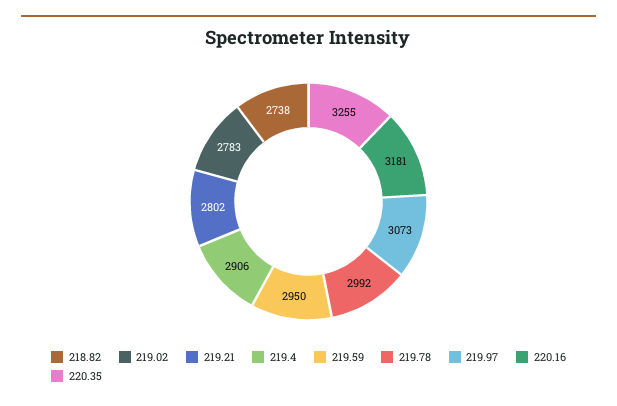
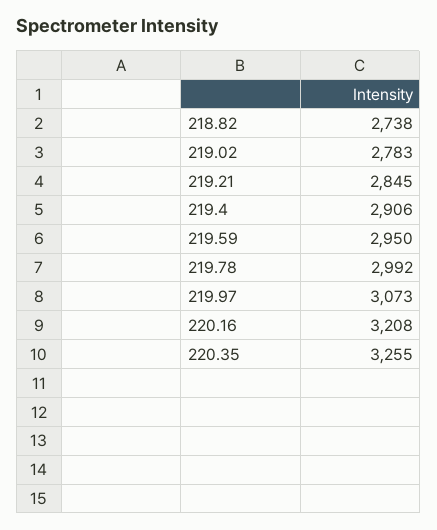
  {
    "218.82": 2738,
    "219.02": 2783,
-   "219.21": 2802,
+   "219.21": 2845,
    "219.4": 2906,
    "219.59": 2950,
    "219.78": 2992,
    "219.97": 3073,
-   "220.16": 3181,
+   "220.16": 3208,
    "220.35": 3255
  }

